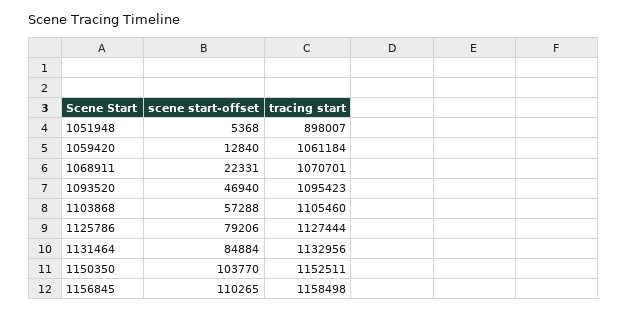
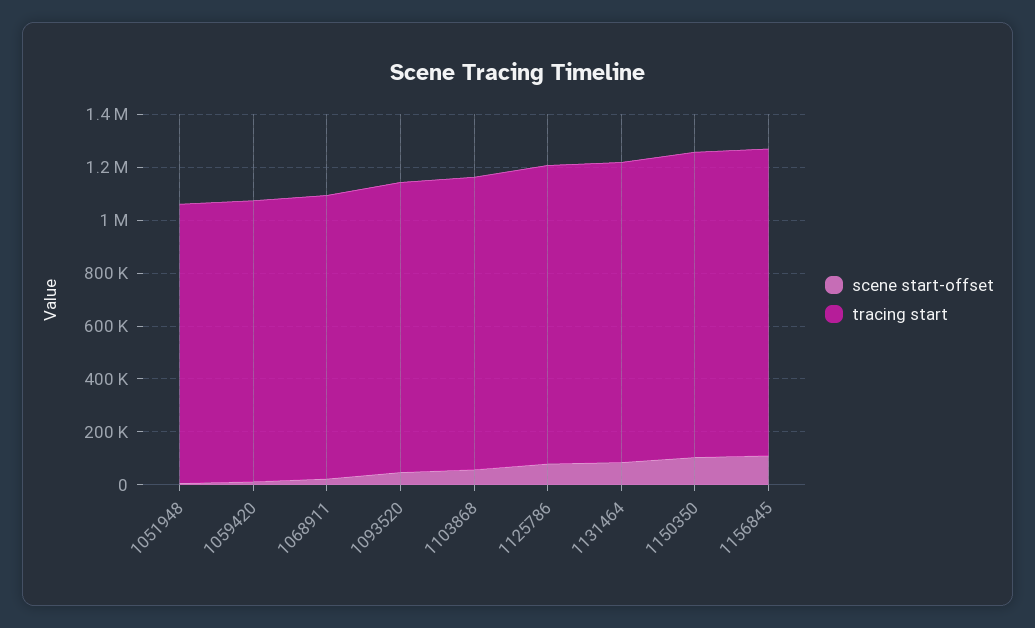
  {
    "scene start-offset": {
      "1051948": 5368,
      "1059420": 12840,
      "1068911": 22331,
      "1093520": 46940,
      "1103868": 57288,
      "1125786": 79206,
      "1131464": 84884,
      "1150350": 103770,
      "1156845": 110265
    },
    "tracing start": {
-     "1051948": 898007,
+     "1051948": 1050000,
      "1059420": 1061184,
      "1068911": 1070701,
      "1093520": 1095423,
      "1103868": 1105460,
      "1125786": 1127444,
      "1131464": 1132956,
      "1150350": 1152511,
      "1156845": 1158498
    }
  }

